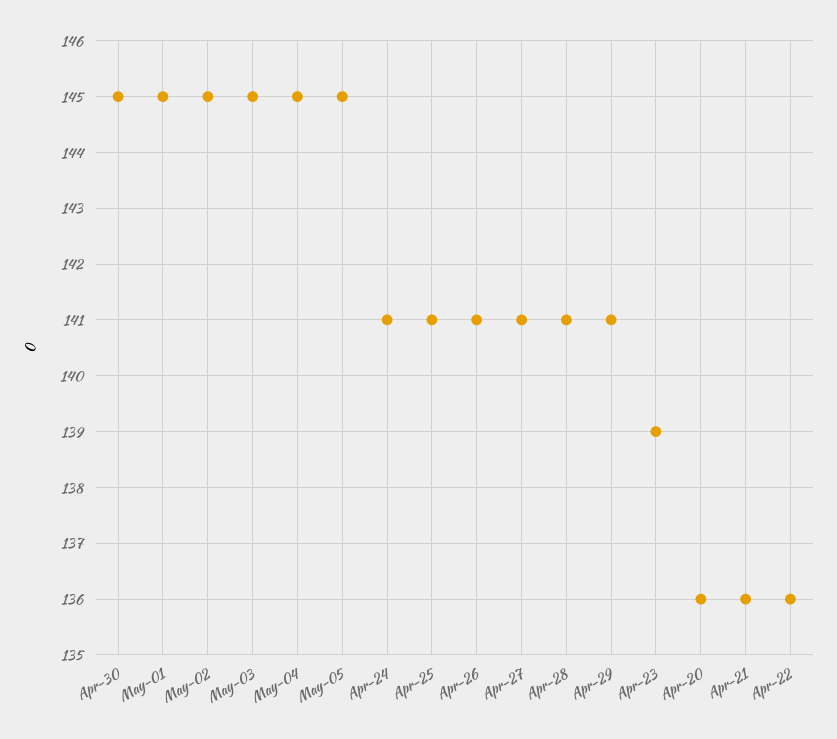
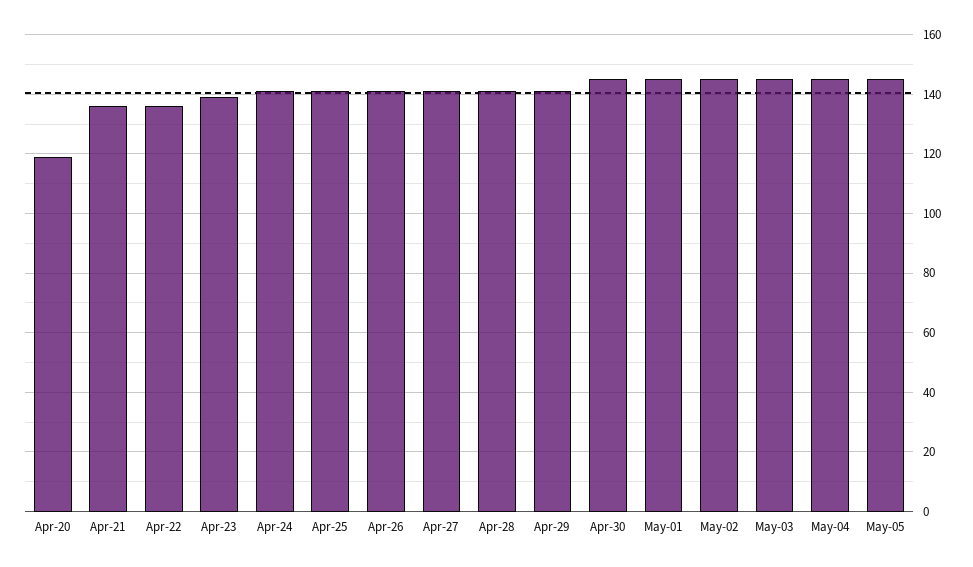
  {
    "Apr-30": 145,
    "May-01": 145,
    "May-02": 145,
    "May-03": 145,
    "May-04": 145,
    "May-05": 145,
    "Apr-24": 141,
    "Apr-25": 141,
    "Apr-26": 141,
    "Apr-27": 141,
    "Apr-28": 141,
    "Apr-29": 141,
    "Apr-23": 139,
-   "Apr-20": 136,
+   "Apr-20": 120,
    "Apr-21": 136,
    "Apr-22": 136
  }

